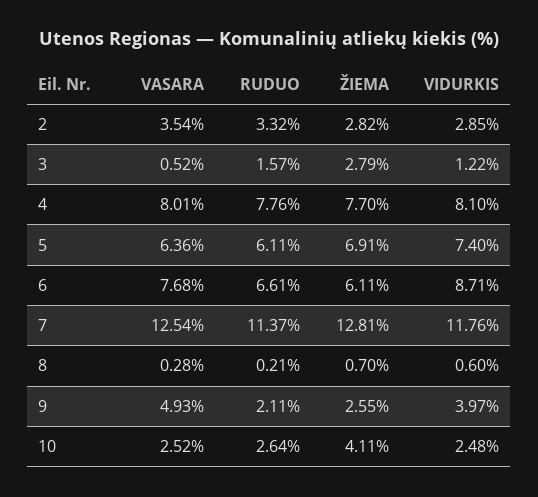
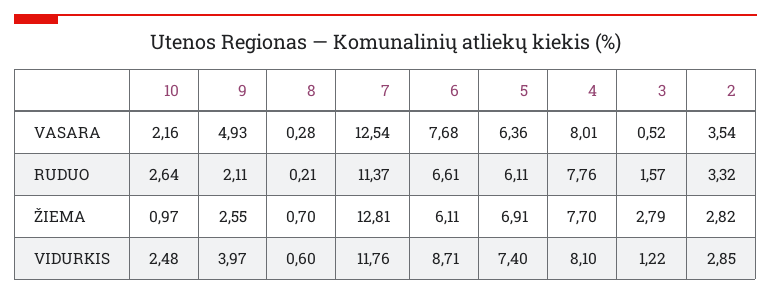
  {
    "VASARA": {
      "2": 3.54,
      "3": 0.52,
      "4": 8.01,
      "5": 6.36,
      "6": 7.68,
      "7": 12.54,
      "8": 0.28,
      "9": 4.93,
-     "10": 2.52
+     "10": 2.16
    },
    "RUDUO": {
      "2": 3.32,
      "3": 1.57,
      "4": 7.76,
      "5": 6.11,
      "6": 6.61,
      "7": 11.37,
      "8": 0.21,
      "9": 2.11,
      "10": 2.64
    },
    "ŽIEMA": {
      "2": 2.82,
      "3": 2.79,
      "4": 7.7,
      "5": 6.91,
      "6": 6.11,
      "7": 12.81,
      "8": 0.7,
      "9": 2.55,
-     "10": 4.11
+     "10": 0.97
    },
    "VIDURKIS": {
      "2": 2.85,
      "3": 1.22,
      "4": 8.1,
      "5": 7.4,
      "6": 8.71,
      "7": 11.76,
      "8": 0.6,
      "9": 3.97,
      "10": 2.48
    }
  }

